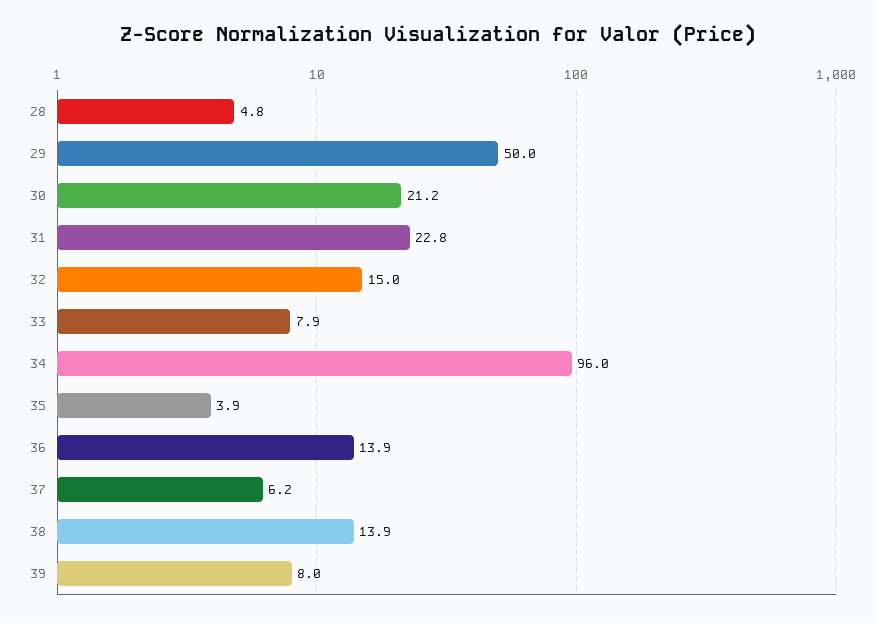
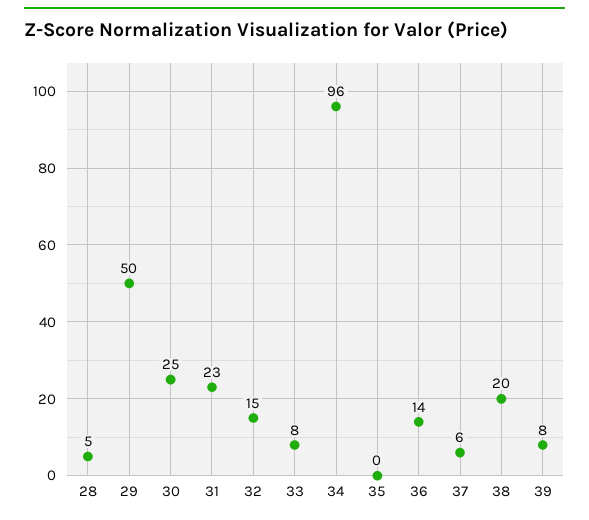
  {
    "28": 4.8,
    "29": 50,
-   "30": 21.2,
+   "30": 25,
    "31": 22.8,
    "32": 15,
    "33": 7.9,
    "34": 96,
-   "35": 3.9,
+   "35": 0,
    "36": 13.9,
    "37": 6.2,
-   "38": 13.9,
+   "38": 20,
    "39": 8
  }

